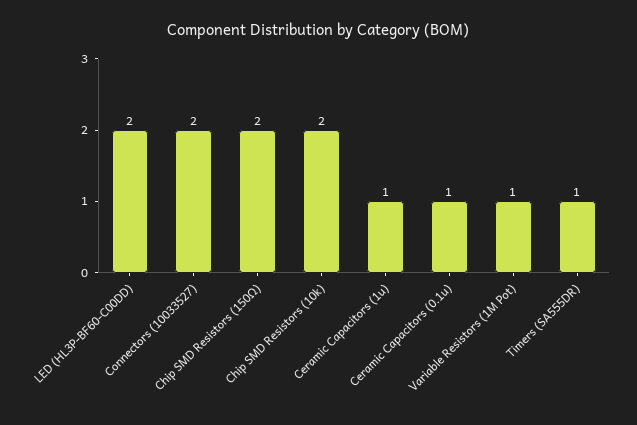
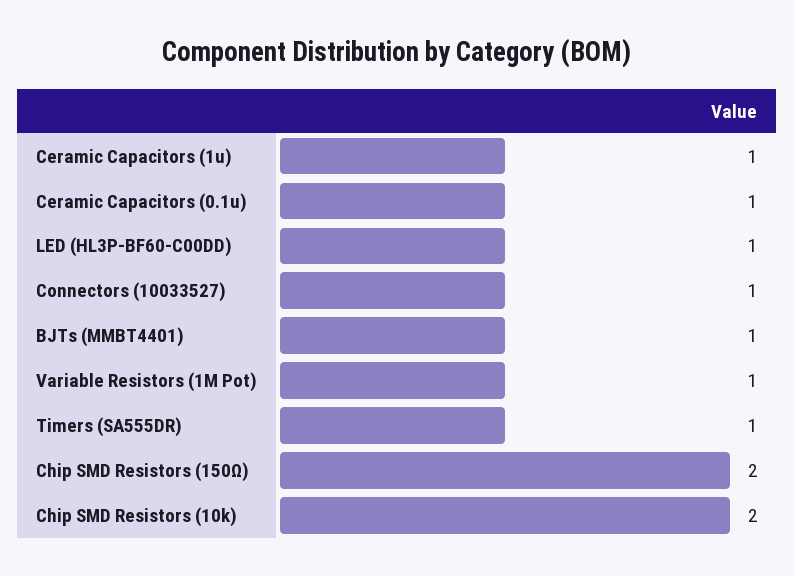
  {
-   "LED (HL3P-BF60-C00DD)": 2,
+   "LED (HL3P-BF60-C00DD)": 1,
-   "Connectors (10033527)": 2,
+   "Connectors (10033527)": 1,
    "Chip SMD Resistors (150Ω)": 2,
    "Chip SMD Resistors (10k)": 2,
    "Ceramic Capacitors (1u)": 1,
    "Ceramic Capacitors (0.1u)": 1,
    "Variable Resistors (1M Pot)": 1,
-   "Timers (SA555DR)": 1
+   "Timers (SA555DR)": 1,
+   "BJTs (MMBT4401)": 1
  }

